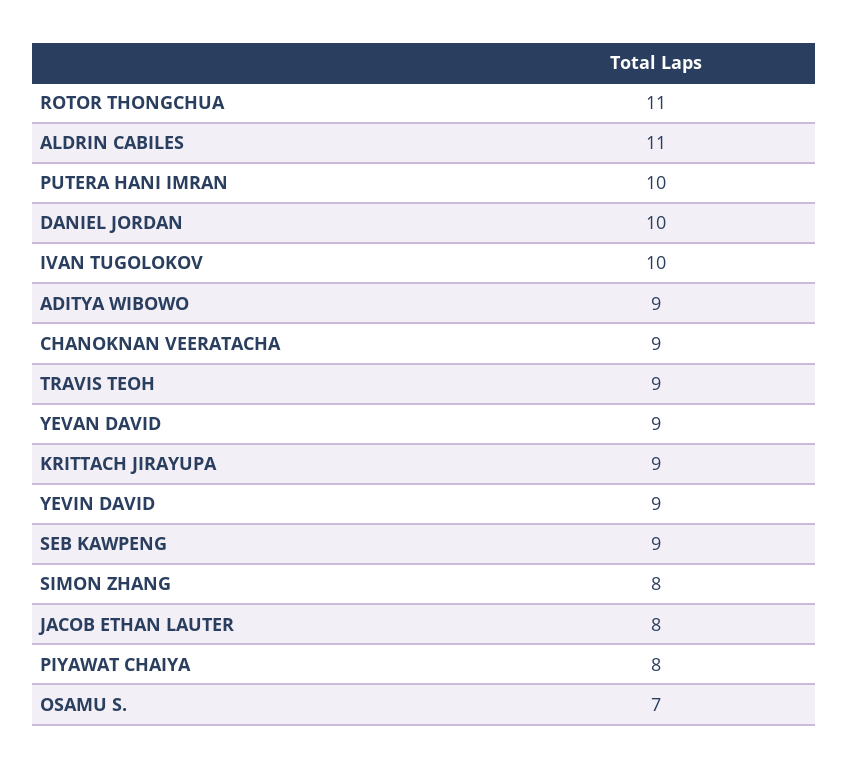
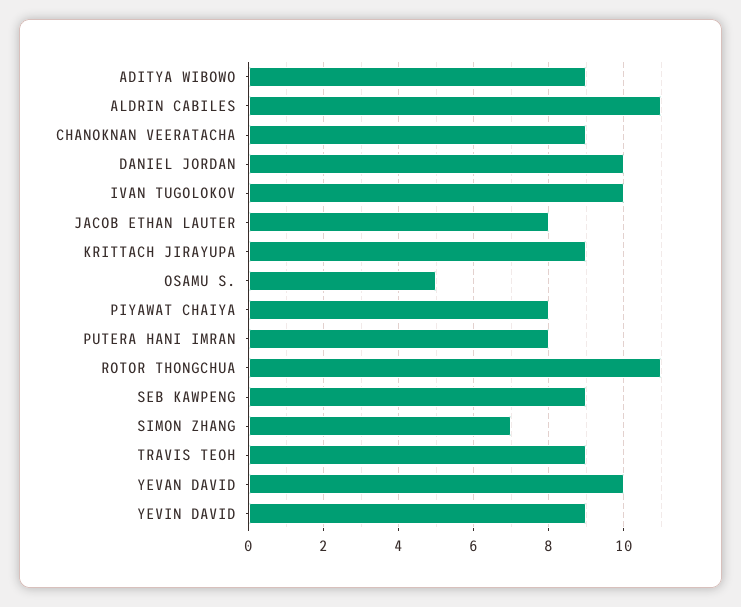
  {
    "ROTOR THONGCHUA": 11,
    "ALDRIN CABILES": 11,
-   "PUTERA HANI IMRAN": 10,
+   "PUTERA HANI IMRAN": 8,
    "DANIEL JORDAN": 10,
    "IVAN TUGOLOKOV": 10,
    "ADITYA WIBOWO": 9,
    "CHANOKNAN VEERATACHA": 9,
    "TRAVIS TEOH": 9,
-   "YEVAN DAVID": 9,
+   "YEVAN DAVID": 10,
    "KRITTACH JIRAYUPA": 9,
    "YEVIN DAVID": 9,
    "SEB KAWPENG": 9,
-   "SIMON ZHANG": 8,
+   "SIMON ZHANG": 7,
    "JACOB ETHAN LAUTER": 8,
    "PIYAWAT CHAIYA": 8,
-   "OSAMU S.": 7
+   "OSAMU S.": 5
  }

